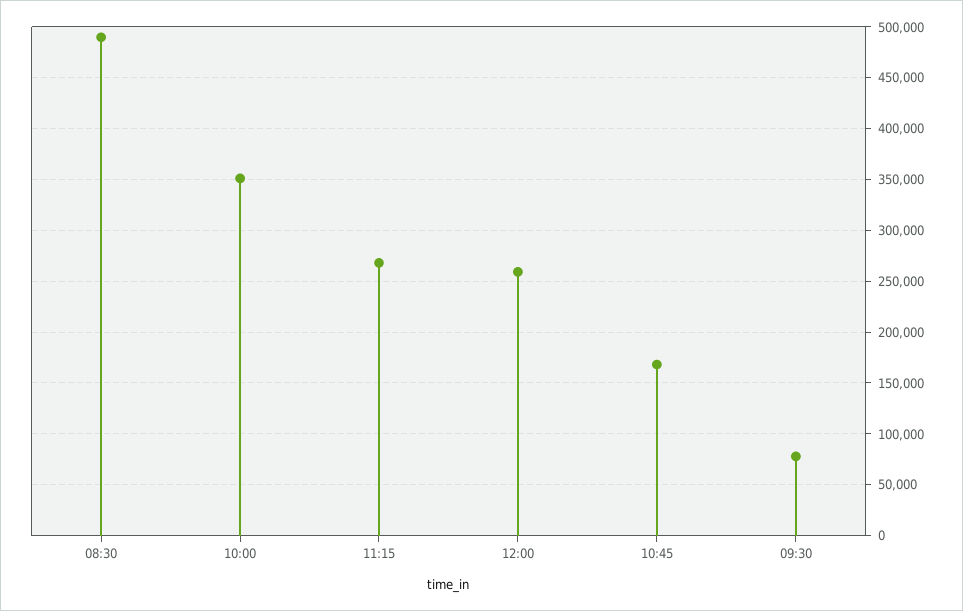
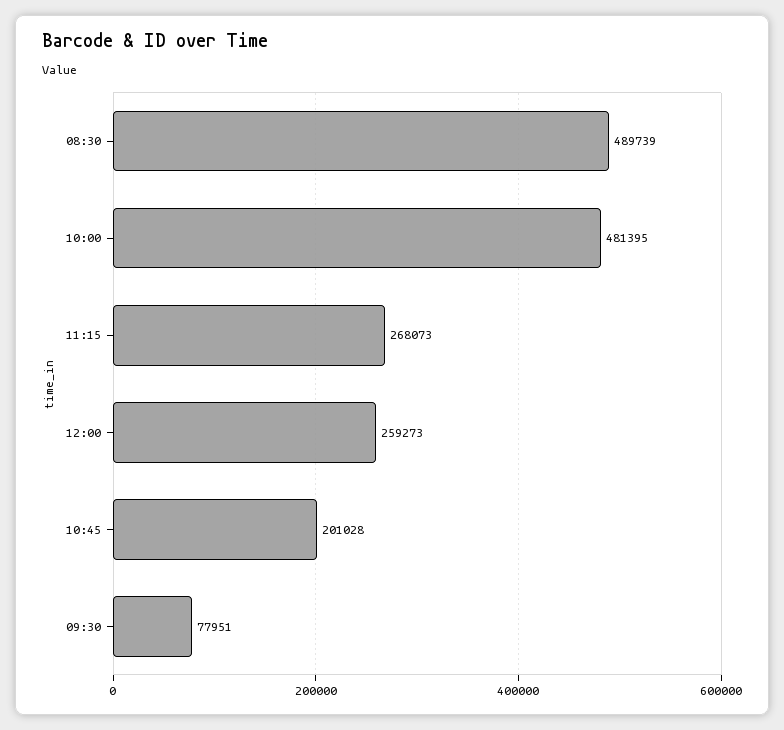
  {
    "08:30": 489739,
-   "10:00": 350000,
+   "10:00": 481395,
    "11:15": 268073,
    "12:00": 259273,
-   "10:45": 170000,
+   "10:45": 201028,
    "09:30": 77951
  }

